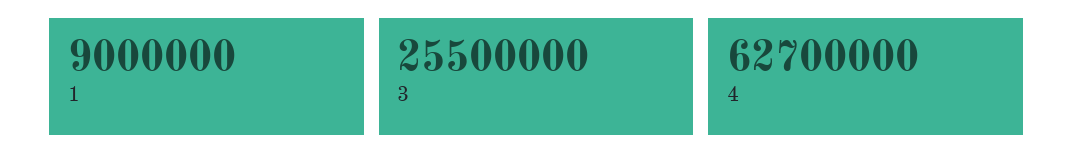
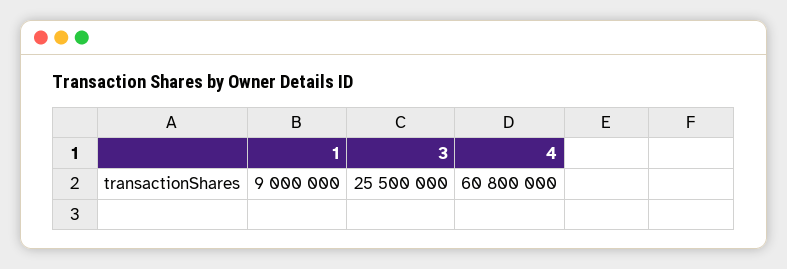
  {
    "1": 9000000,
    "3": 25500000,
-   "4": 62700000
+   "4": 60800000
  }

